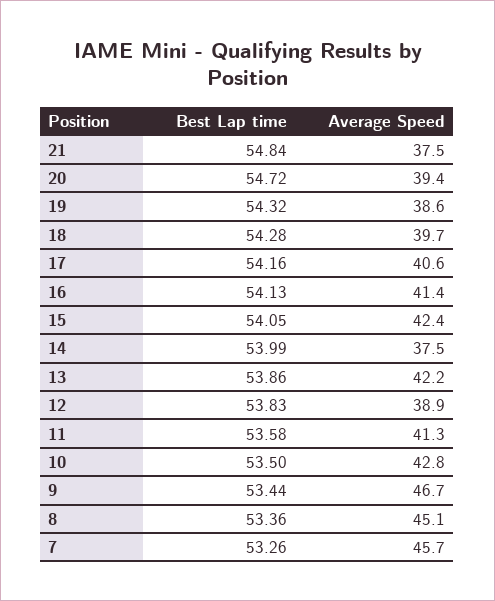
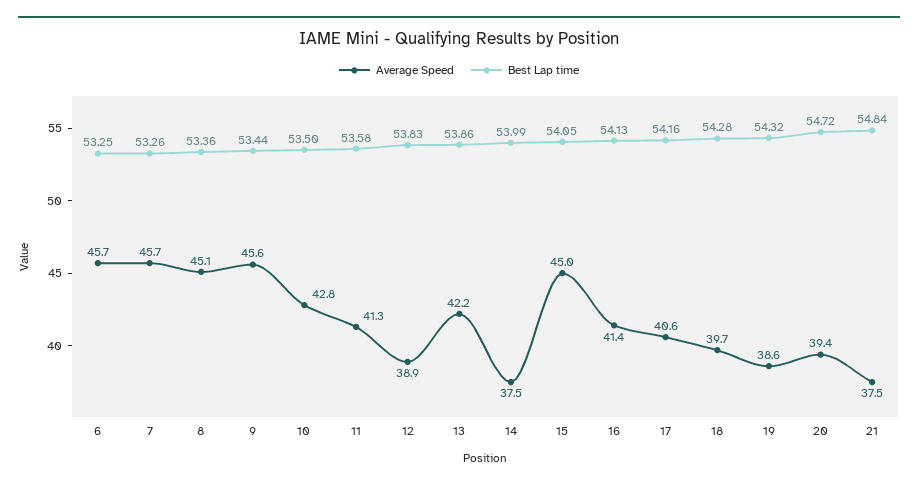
  {
    "Best Lap time": {
      "21": 54.84,
      "20": 54.72,
      "19": 54.32,
      "18": 54.28,
      "17": 54.16,
      "16": 54.13,
      "15": 54.05,
      "14": 53.99,
      "13": 53.86,
      "12": 53.83,
      "11": 53.58,
      "10": 53.5,
      "9": 53.44,
      "8": 53.36,
-     "7": 53.26
+     "7": 53.26,
+     "6": 53.25
    },
    "Average Speed": {
      "21": 37.5,
      "20": 39.4,
      "19": 38.6,
      "18": 39.7,
      "17": 40.6,
      "16": 41.4,
-     "15": 42.4,
+     "15": 45,
      "14": 37.5,
      "13": 42.2,
      "12": 38.9,
      "11": 41.3,
      "10": 42.8,
-     "9": 46.7,
+     "9": 45.6,
      "8": 45.1,
-     "7": 45.7
+     "7": 45.7,
+     "6": 45.7
    }
  }

